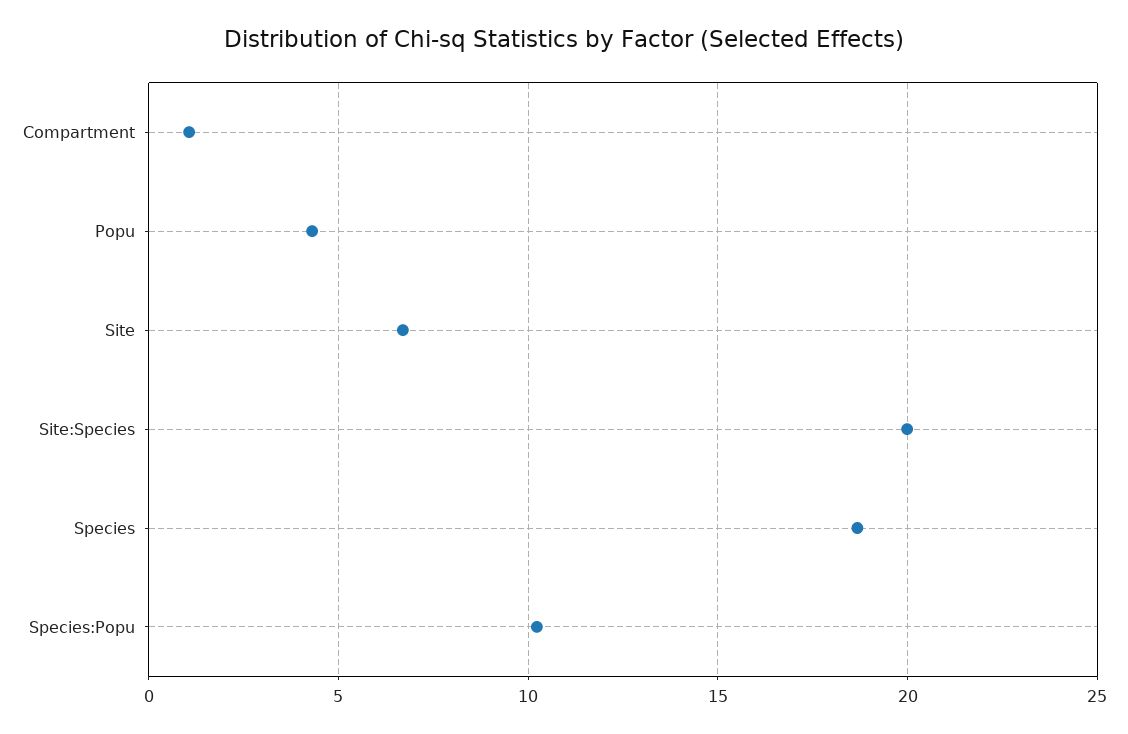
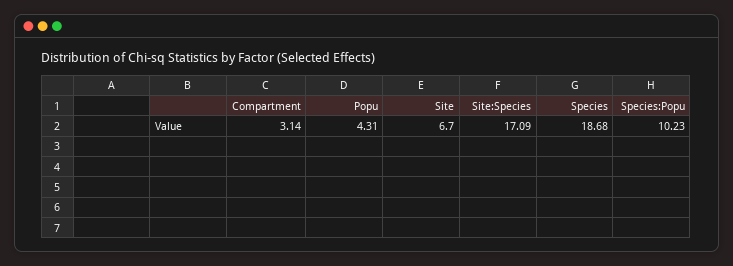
  {
-   "Compartment": 1,
+   "Compartment": 3.14,
    "Popu": 4.31,
    "Site": 6.7,
-   "Site:Species": 20,
+   "Site:Species": 17.09,
    "Species": 18.68,
    "Species:Popu": 10.23
  }

